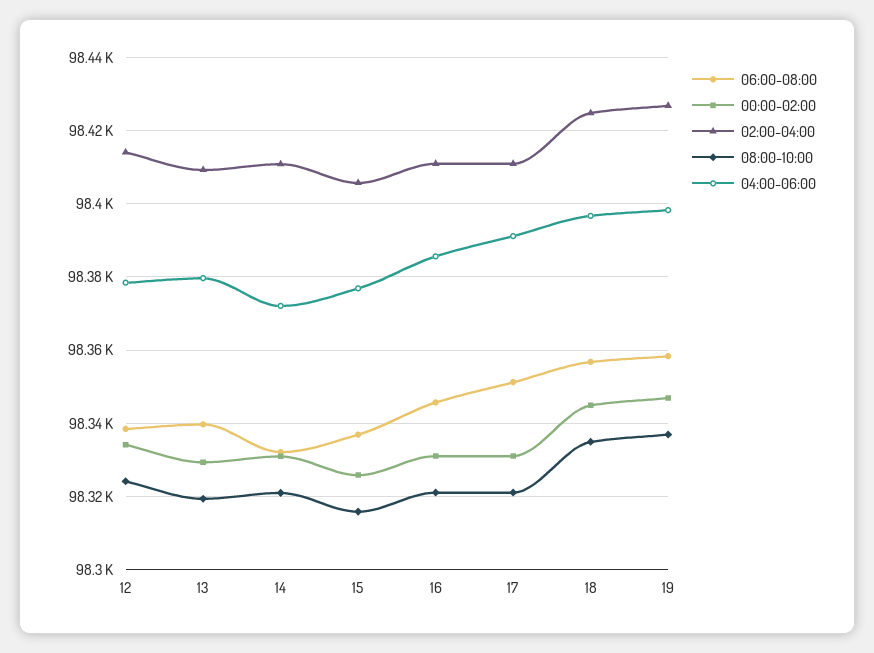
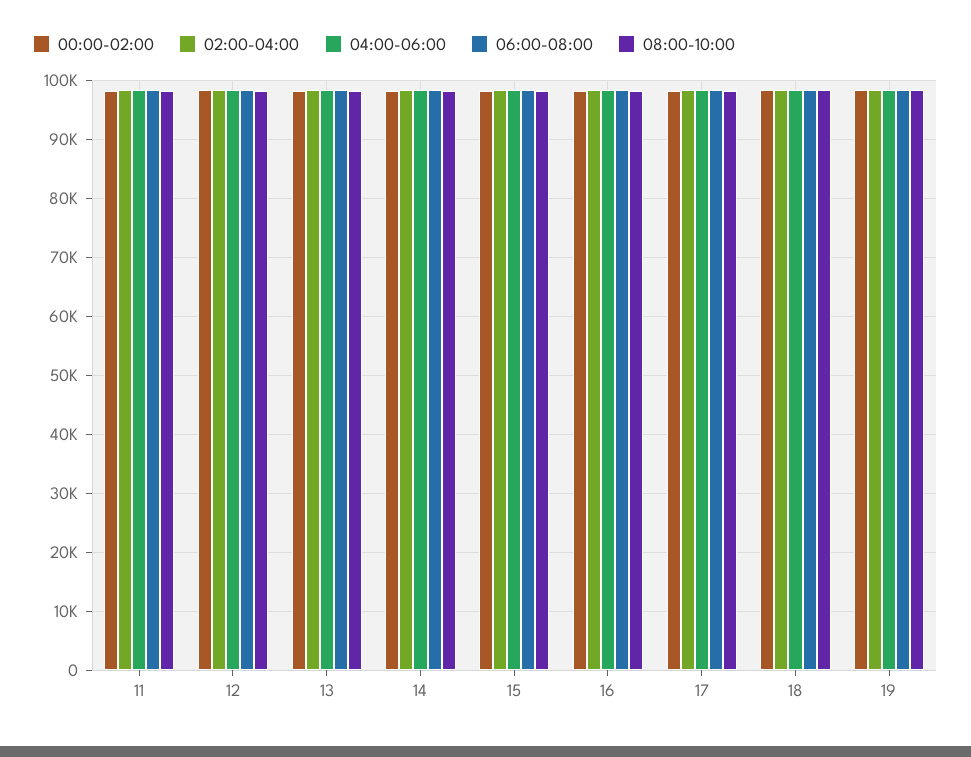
  {
    "06:00-08:00": {
      "12": 98338,
      "13": 98340,
      "14": 98332,
      "15": 98336,
      "16": 98346,
      "17": 98352,
      "18": 98356,
-     "19": 98358
+     "19": 98358,
+     "11": 98000
    },
    "00:00-02:00": {
      "12": 98334,
      "13": 98330,
      "14": 98330,
      "15": 98326,
      "16": 98332,
      "17": 98332,
      "18": 98344,
-     "19": 98346
+     "19": 98346,
+     "11": 98000
    },
    "02:00-04:00": {
      "12": 98414,
      "13": 98410,
      "14": 98410,
      "15": 98406,
      "16": 98412,
      "17": 98412,
      "18": 98424,
-     "19": 98426
+     "19": 98426,
+     "11": 98000
    },
    "08:00-10:00": {
      "12": 98324,
      "13": 98320,
      "14": 98320,
      "15": 98316,
      "16": 98322,
      "17": 98322,
      "18": 98334,
-     "19": 98336
+     "19": 98336,
+     "11": 98000
    },
    "04:00-06:00": {
      "12": 98378,
      "13": 98380,
      "14": 98372,
      "15": 98376,
      "16": 98386,
      "17": 98392,
      "18": 98396,
-     "19": 98398
+     "19": 98398,
+     "11": 98000
    }
  }

